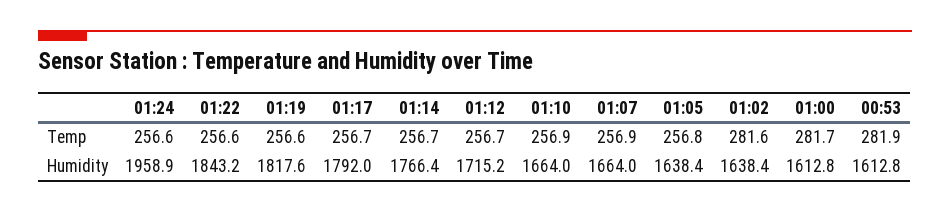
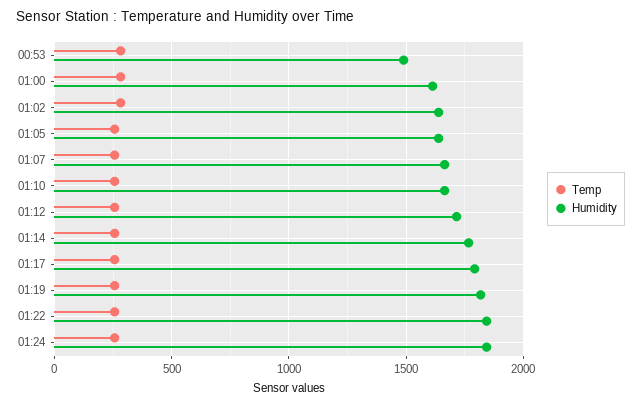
  {
    "Temp": {
      "01:24": 256.6,
      "01:22": 256.6,
      "01:19": 256.6,
      "01:17": 256.7,
      "01:14": 256.7,
      "01:12": 256.7,
      "01:10": 256.9,
      "01:07": 256.9,
      "01:05": 256.8,
      "01:02": 281.6,
      "01:00": 281.7,
      "00:53": 281.9
    },
    "Humidity": {
-     "01:24": 1958.9,
+     "01:24": 1850,
      "01:22": 1843.2,
      "01:19": 1817.6,
      "01:17": 1792,
      "01:14": 1766.4,
      "01:12": 1715.2,
      "01:10": 1664,
      "01:07": 1664,
      "01:05": 1638.4,
      "01:02": 1638.4,
      "01:00": 1612.8,
-     "00:53": 1612.8
+     "00:53": 1500
    }
  }

